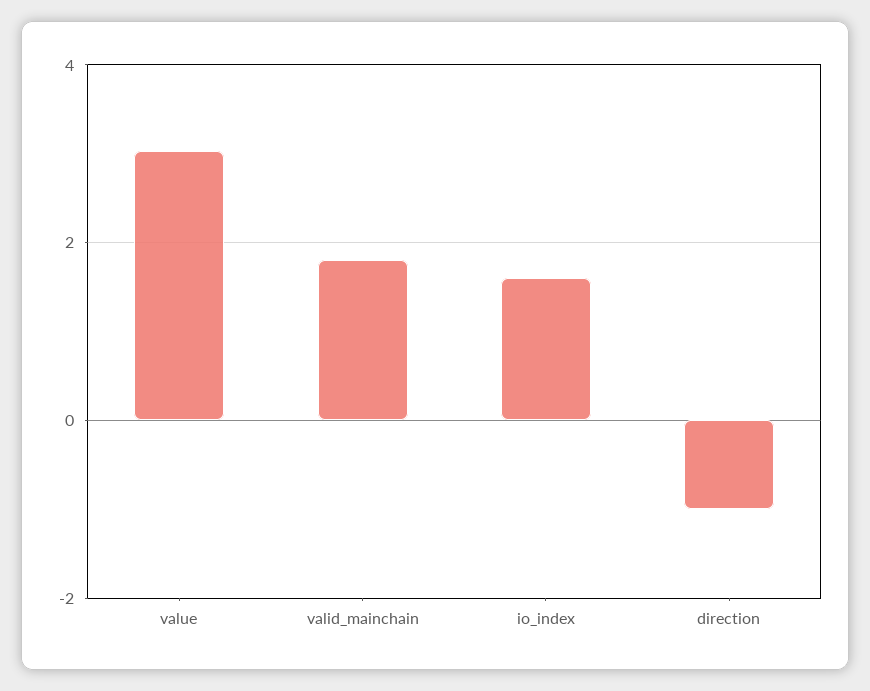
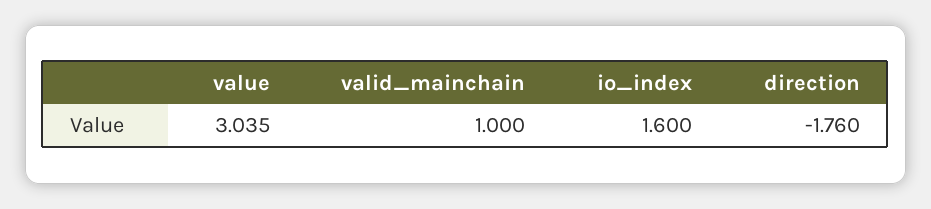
  {
    "value": 3.035,
-   "valid_mainchain": 1.8,
+   "valid_mainchain": 1,
    "io_index": 1.6,
-   "direction": -1
+   "direction": -1.76
  }

